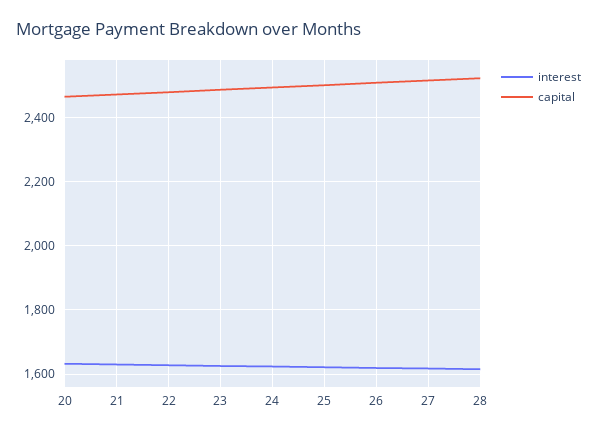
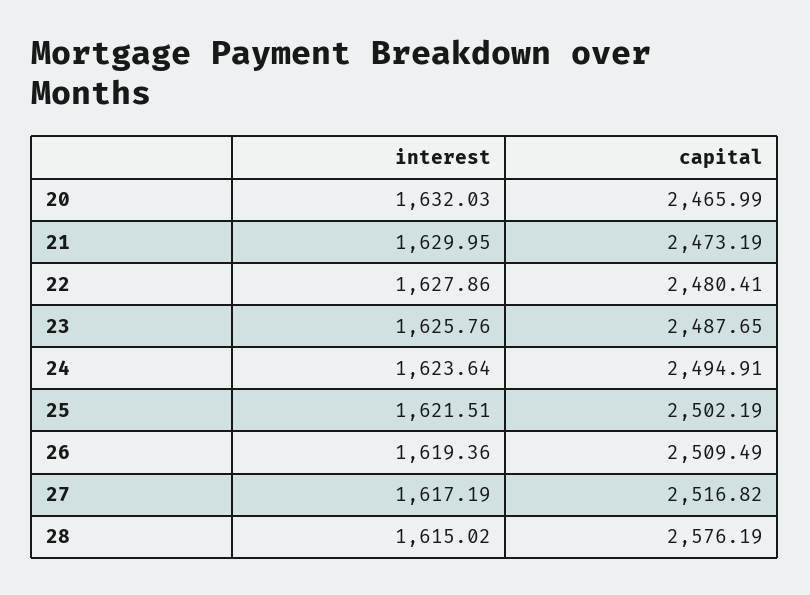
  {
    "interest": {
      "20": 1632.03,
      "21": 1629.95,
      "22": 1627.86,
      "23": 1625.76,
      "24": 1623.64,
      "25": 1621.51,
      "26": 1619.36,
      "27": 1617.19,
      "28": 1615.02
    },
    "capital": {
      "20": 2465.99,
      "21": 2473.19,
      "22": 2480.41,
      "23": 2487.65,
      "24": 2494.91,
      "25": 2502.19,
      "26": 2509.49,
      "27": 2516.82,
-     "28": 2520
+     "28": 2576.19
    }
  }

